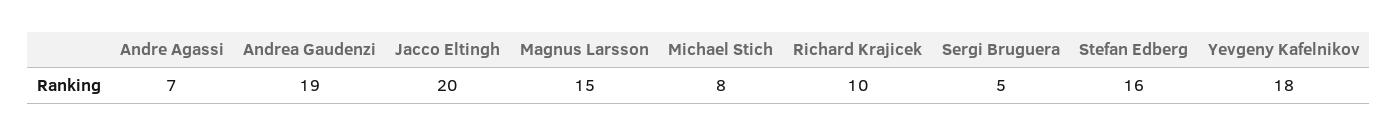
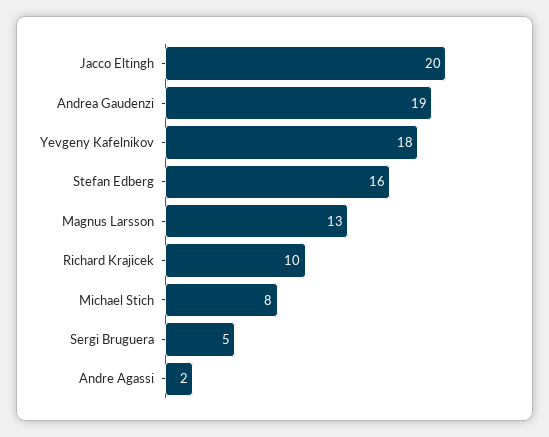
  {
-   "Andre Agassi": 7,
+   "Andre Agassi": 2,
    "Andrea Gaudenzi": 19,
    "Jacco Eltingh": 20,
-   "Magnus Larsson": 15,
+   "Magnus Larsson": 13,
    "Michael Stich": 8,
    "Richard Krajicek": 10,
    "Sergi Bruguera": 5,
    "Stefan Edberg": 16,
    "Yevgeny Kafelnikov": 18
  }

